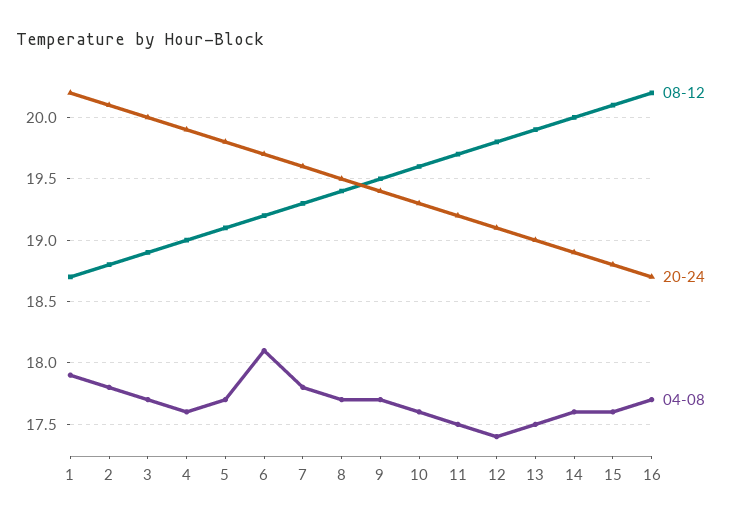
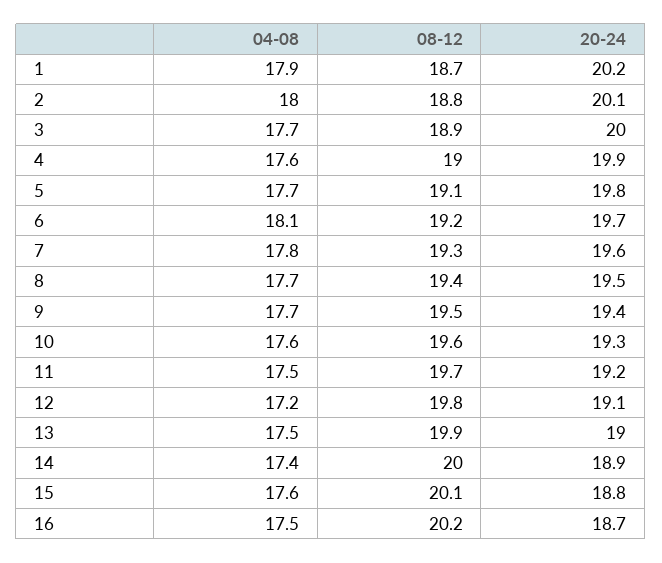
  {
    "08-12": {
      "1": 18.7,
      "2": 18.8,
      "3": 18.9,
      "4": 19,
      "5": 19.1,
      "6": 19.2,
      "7": 19.3,
      "8": 19.4,
      "9": 19.5,
      "10": 19.6,
      "11": 19.7,
      "12": 19.8,
      "13": 19.9,
      "14": 20,
      "15": 20.1,
      "16": 20.2
    },
    "20-24": {
      "1": 20.2,
      "2": 20.1,
      "3": 20,
      "4": 19.9,
      "5": 19.8,
      "6": 19.7,
      "7": 19.6,
      "8": 19.5,
      "9": 19.4,
      "10": 19.3,
      "11": 19.2,
      "12": 19.1,
      "13": 19,
      "14": 18.9,
      "15": 18.8,
      "16": 18.7
    },
    "04-08": {
      "1": 17.9,
-     "2": 17.8,
+     "2": 18,
      "3": 17.7,
      "4": 17.6,
      "5": 17.7,
      "6": 18.1,
      "7": 17.8,
      "8": 17.7,
      "9": 17.7,
      "10": 17.6,
      "11": 17.5,
-     "12": 17.4,
+     "12": 17.2,
      "13": 17.5,
-     "14": 17.6,
+     "14": 17.4,
      "15": 17.6,
-     "16": 17.7
+     "16": 17.5
    }
  }

